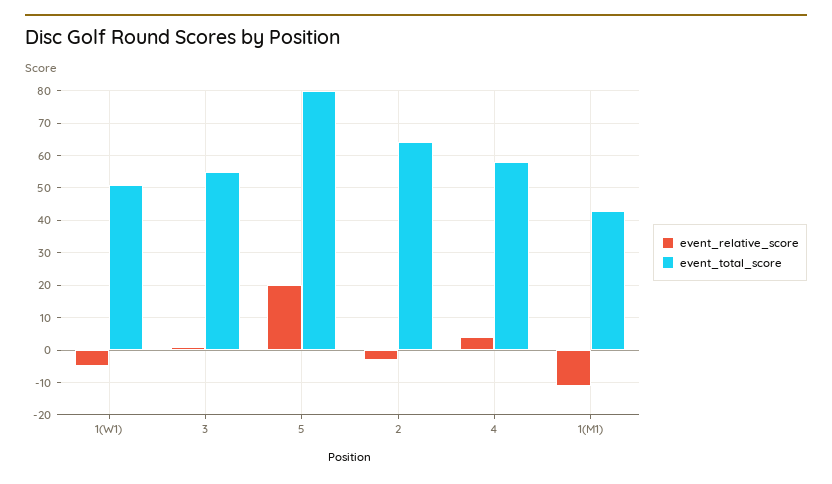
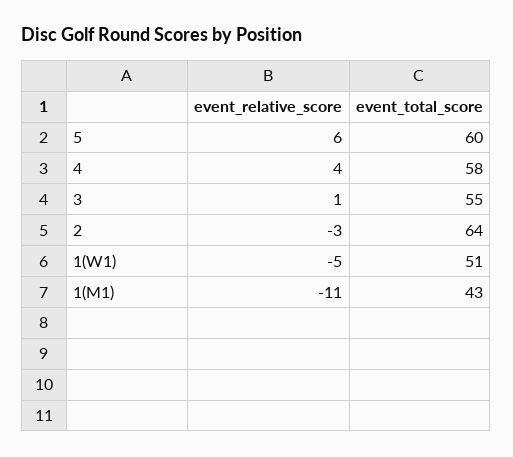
  {
    "event_relative_score": {
      "1(W1)": -5,
      "3": 1,
-     "5": 20,
+     "5": 6,
      "2": -3,
      "4": 4,
      "1(M1)": -11
    },
    "event_total_score": {
      "1(W1)": 51,
      "3": 55,
-     "5": 80,
+     "5": 60,
      "2": 64,
      "4": 58,
      "1(M1)": 43
    }
  }

